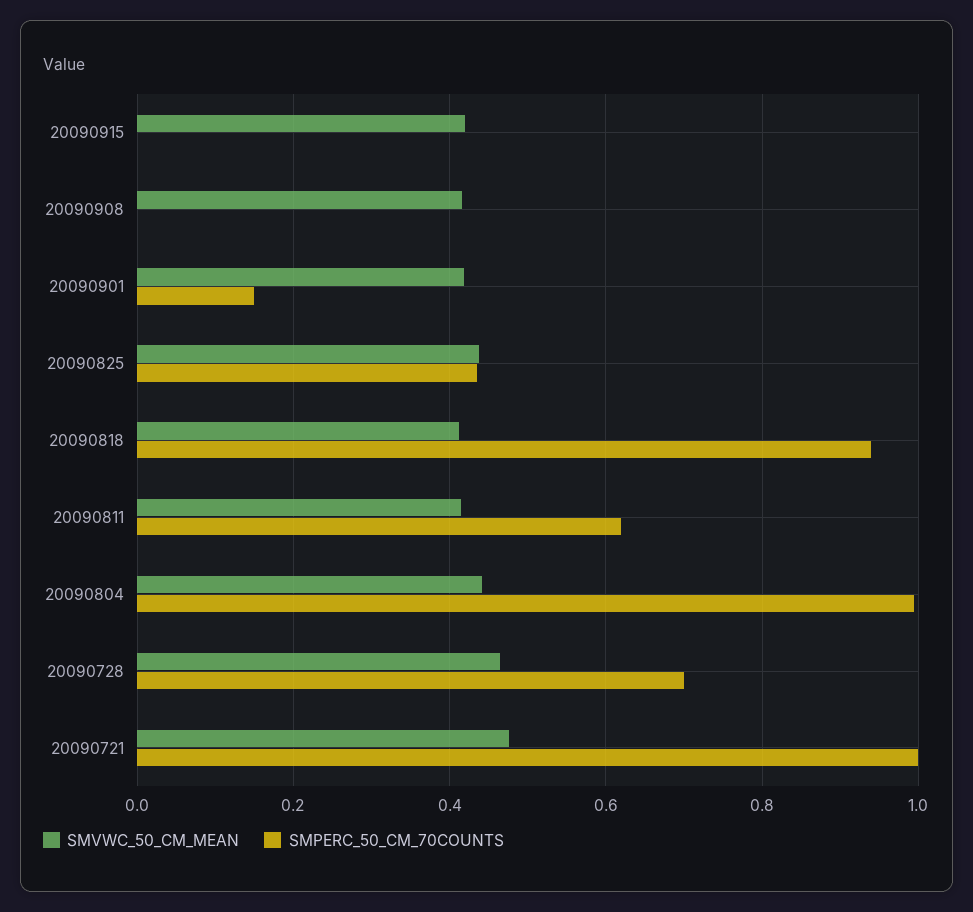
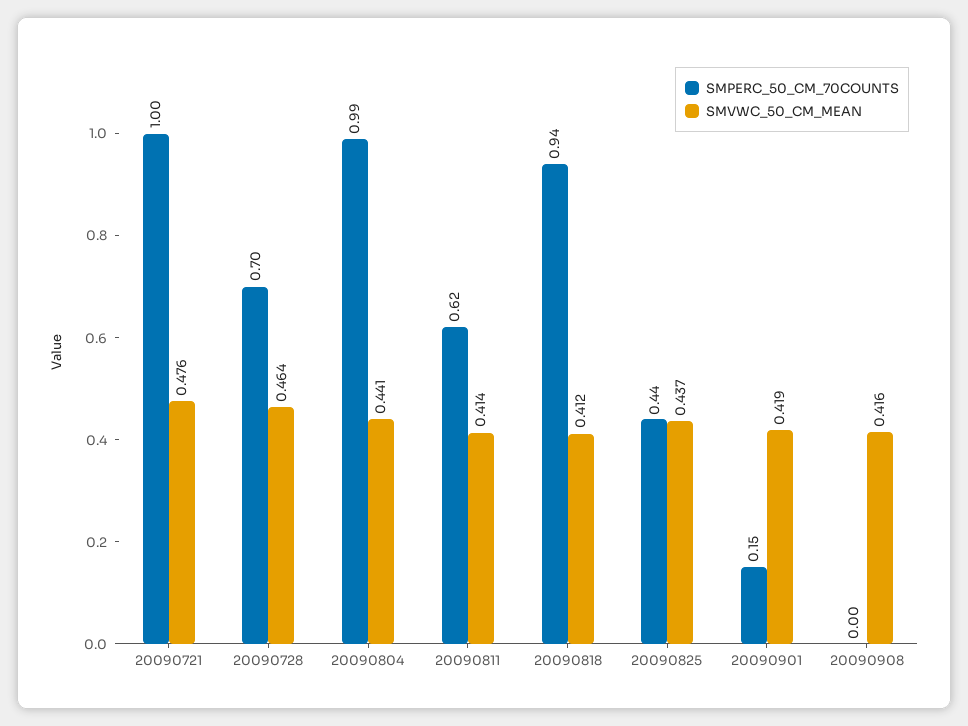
  {
    "SMVWC_50_CM_MEAN": {
-     "20090915": 0.42,
      "20090908": 0.416,
      "20090901": 0.419,
      "20090825": 0.437,
      "20090818": 0.412,
      "20090811": 0.414,
      "20090804": 0.441,
      "20090728": 0.464,
      "20090721": 0.476
    },
    "SMPERC_50_CM_70COUNTS": {
-     "20090915": 0,
      "20090908": 0,
      "20090901": 0.15,
      "20090825": 0.44,
      "20090818": 0.94,
      "20090811": 0.62,
      "20090804": 0.99,
      "20090728": 0.7,
      "20090721": 1
    }
  }

